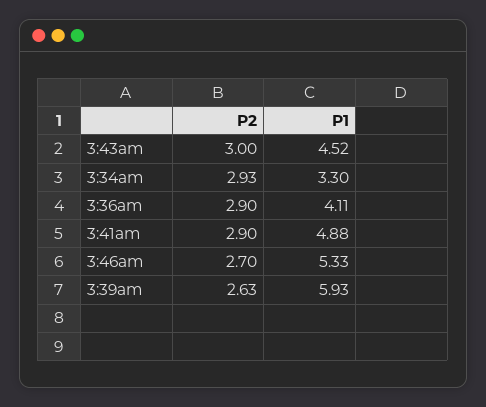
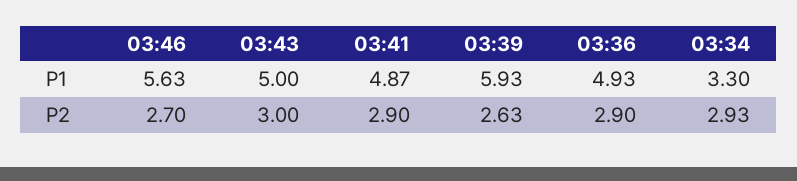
  {
    "P2": {
      "3:43am": 3,
      "3:34am": 2.93,
      "3:36am": 2.9,
      "3:41am": 2.9,
      "3:46am": 2.7,
      "3:39am": 2.63
    },
    "P1": {
-     "3:43am": 4.52,
+     "3:43am": 5,
      "3:34am": 3.3,
-     "3:36am": 4.11,
+     "3:36am": 4.93,
-     "3:41am": 4.88,
+     "3:41am": 4.87,
-     "3:46am": 5.33,
+     "3:46am": 5.63,
      "3:39am": 5.93
    }
  }

